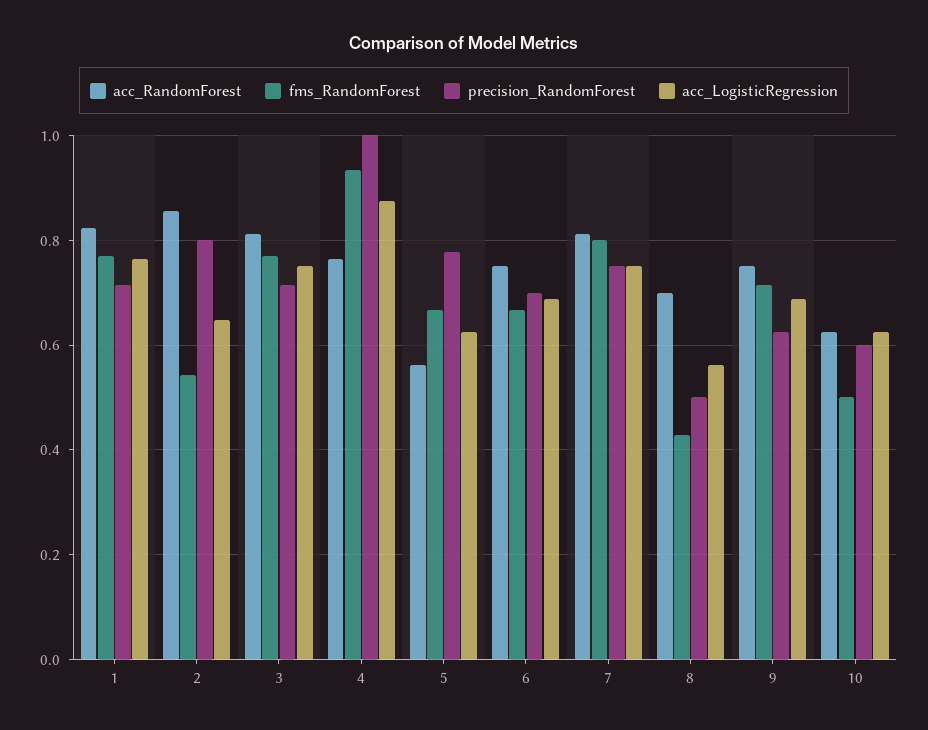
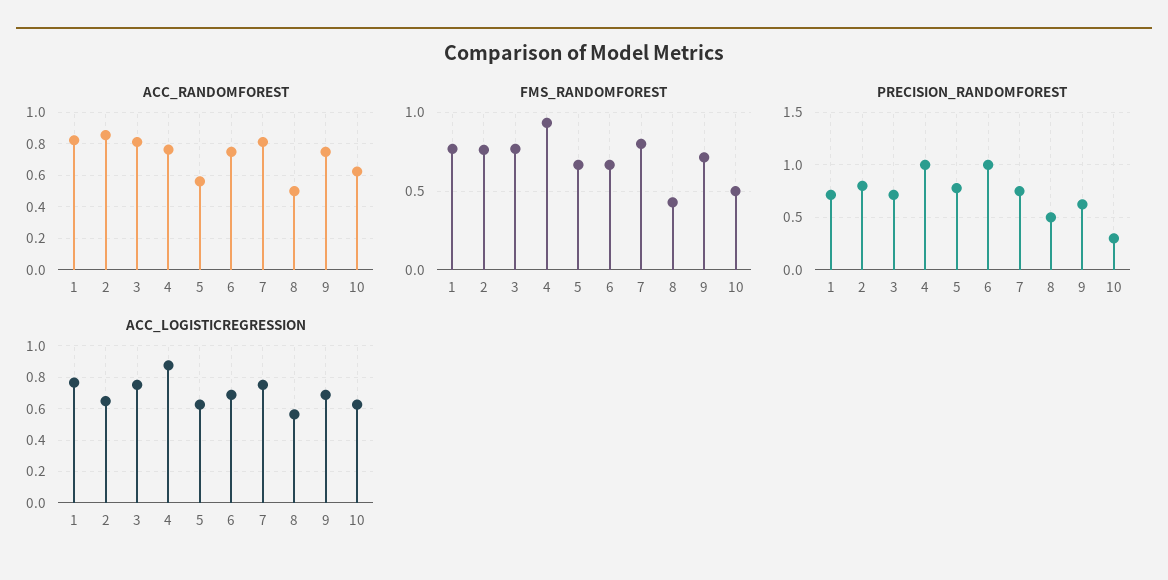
  {
    "acc_RandomForest": {
      "1": 0.82,
      "2": 0.86,
      "3": 0.82,
      "4": 0.76,
      "5": 0.56,
      "6": 0.76,
      "7": 0.82,
-     "8": 0.7,
+     "8": 0.5,
      "9": 0.76,
      "10": 0.62
    },
    "fms_RandomForest": {
      "1": 0.76,
-     "2": 0.54,
+     "2": 0.75,
      "3": 0.76,
      "4": 0.94,
      "5": 0.66,
      "6": 0.66,
      "7": 0.8,
      "8": 0.42,
      "9": 0.72,
      "10": 0.5
    },
    "precision_RandomForest": {
      "1": 0.72,
      "2": 0.8,
      "3": 0.72,
      "4": 1,
      "5": 0.78,
-     "6": 0.7,
+     "6": 1,
      "7": 0.76,
      "8": 0.5,
      "9": 0.62,
-     "10": 0.6
+     "10": 0.3
    },
    "acc_LogisticRegression": {
      "1": 0.76,
      "2": 0.64,
      "3": 0.76,
      "4": 0.88,
      "5": 0.62,
      "6": 0.68,
      "7": 0.76,
      "8": 0.56,
      "9": 0.68,
      "10": 0.62
    }
  }

